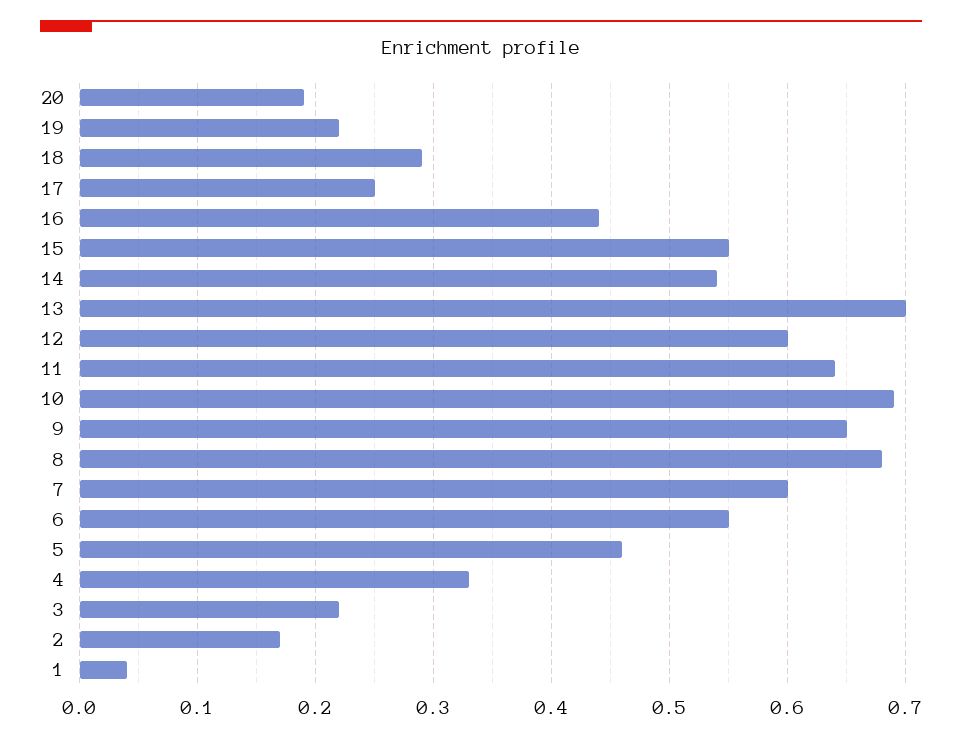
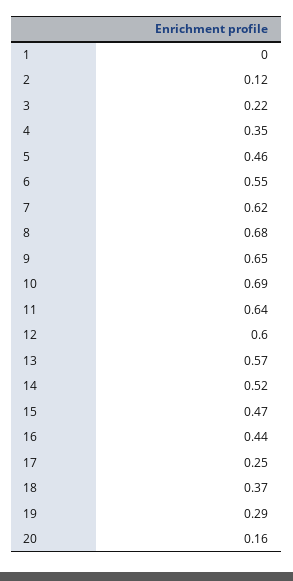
  {
-   "20": 0.19,
+   "20": 0.16,
-   "19": 0.22,
+   "19": 0.29,
-   "18": 0.29,
+   "18": 0.37,
    "17": 0.25,
    "16": 0.44,
-   "15": 0.55,
+   "15": 0.47,
-   "14": 0.54,
+   "14": 0.52,
-   "13": 0.7,
+   "13": 0.57,
    "12": 0.6,
    "11": 0.64,
    "10": 0.69,
    "9": 0.65,
    "8": 0.68,
-   "7": 0.6,
+   "7": 0.62,
    "6": 0.55,
    "5": 0.46,
-   "4": 0.33,
+   "4": 0.35,
    "3": 0.22,
-   "2": 0.17,
+   "2": 0.12,
-   "1": 0.04
+   "1": 0
  }

